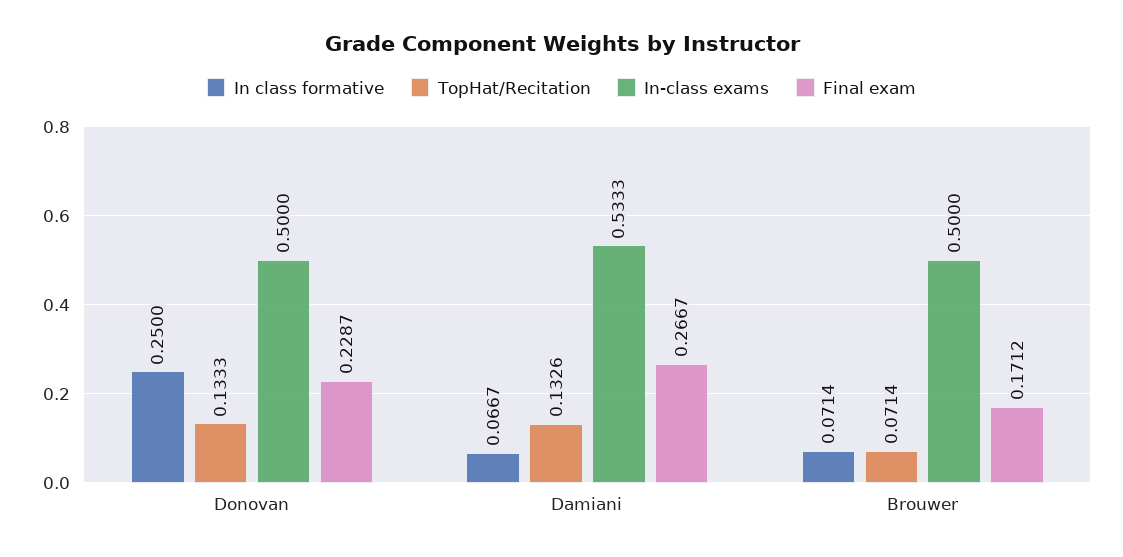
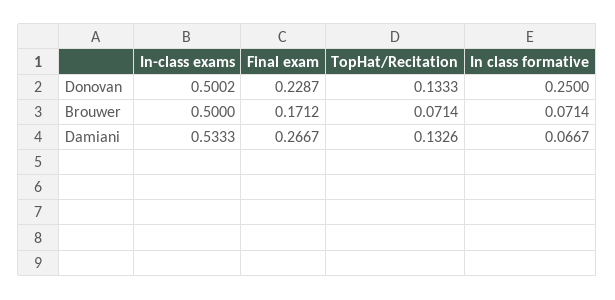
  {
    "In class formative": {
      "Donovan": 0.25,
      "Damiani": 0.0667,
      "Brouwer": 0.0714
    },
    "TopHat/Recitation": {
      "Donovan": 0.1333,
      "Damiani": 0.1326,
      "Brouwer": 0.0714
    },
    "In-class exams": {
-     "Donovan": 0.5,
+     "Donovan": 0.5002,
      "Damiani": 0.5333,
      "Brouwer": 0.5
    },
    "Final exam": {
      "Donovan": 0.2287,
      "Damiani": 0.2667,
      "Brouwer": 0.1712
    }
  }

